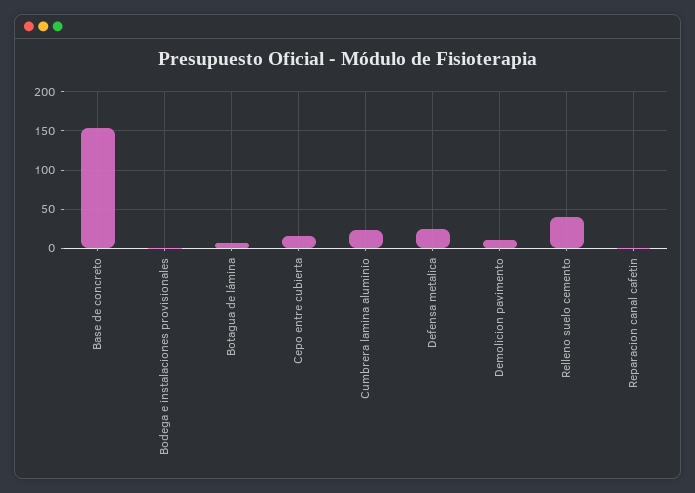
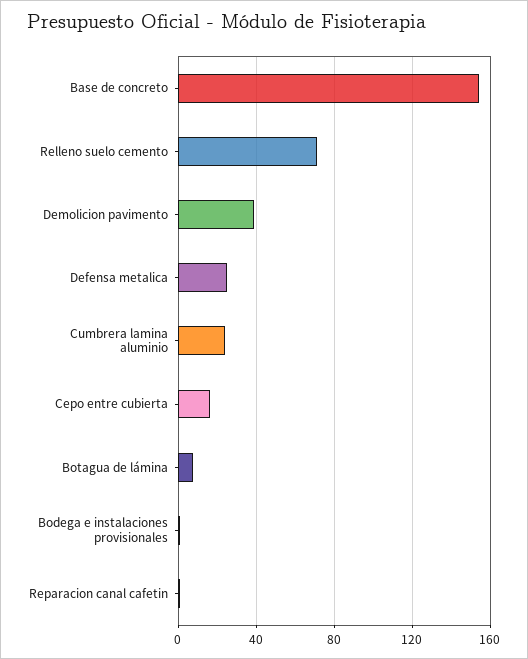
  {
    "Base de concreto": 155,
    "Bodega e instalaciones provisionales": 0,
    "Botagua de lámina": 5,
    "Cepo entre cubierta": 15,
    "Cumbrera lamina aluminio": 25,
    "Defensa metalica": 25,
-   "Demolicion pavimento": 10,
+   "Demolicion pavimento": 40,
-   "Relleno suelo cemento": 40,
+   "Relleno suelo cemento": 70,
    "Reparacion canal cafetin": 0
  }

